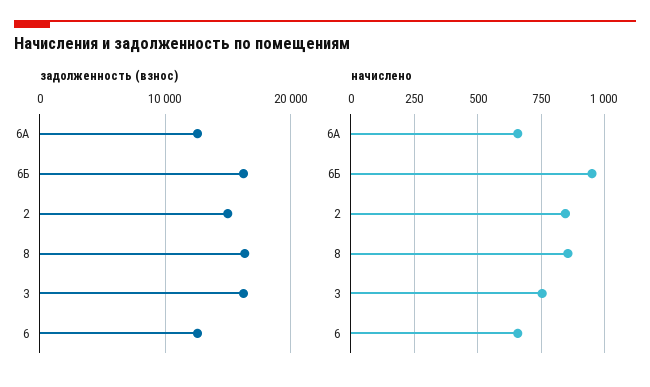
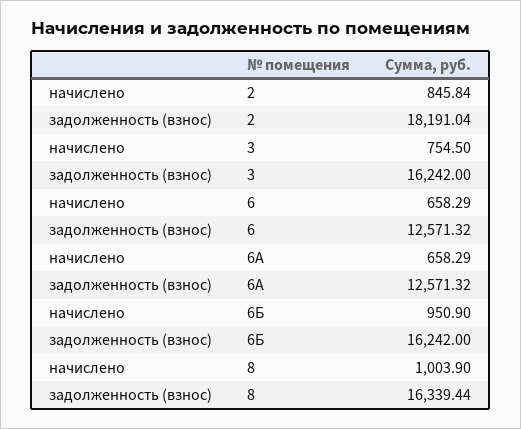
  {
    "задолженность (взнос)": {
      "6А": 12571.32,
      "6Б": 16242,
-     "2": 15000,
+     "2": 18191.04,
      "8": 16339.44,
      "3": 16242,
      "6": 12571.32
    },
    "начислено": {
      "6А": 658.29,
      "6Б": 950.9,
      "2": 845.84,
-     "8": 850,
+     "8": 1003.9,
      "3": 754.5,
      "6": 658.29
    }
  }

